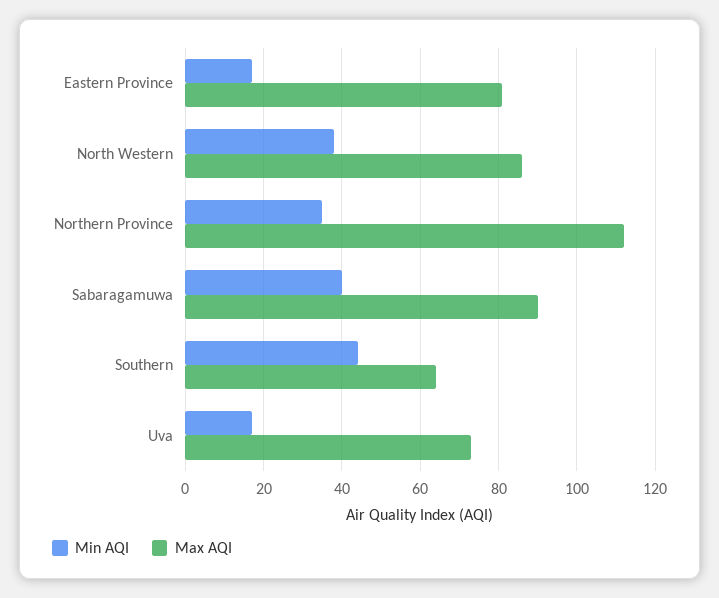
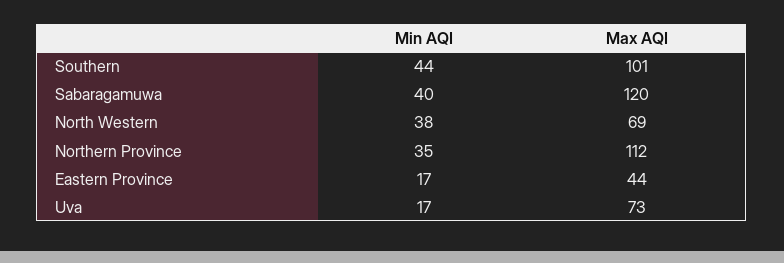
  {
    "Min AQI": {
      "Eastern Province": 17,
      "North Western": 38,
      "Northern Province": 35,
      "Sabaragamuwa": 40,
      "Southern": 44,
      "Uva": 17
    },
    "Max AQI": {
-     "Eastern Province": 80,
+     "Eastern Province": 44,
-     "North Western": 85,
+     "North Western": 69,
      "Northern Province": 112,
-     "Sabaragamuwa": 90,
+     "Sabaragamuwa": 120,
-     "Southern": 65,
+     "Southern": 101,
      "Uva": 73
    }
  }

